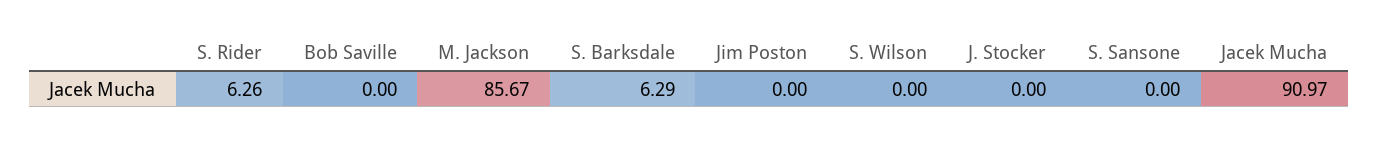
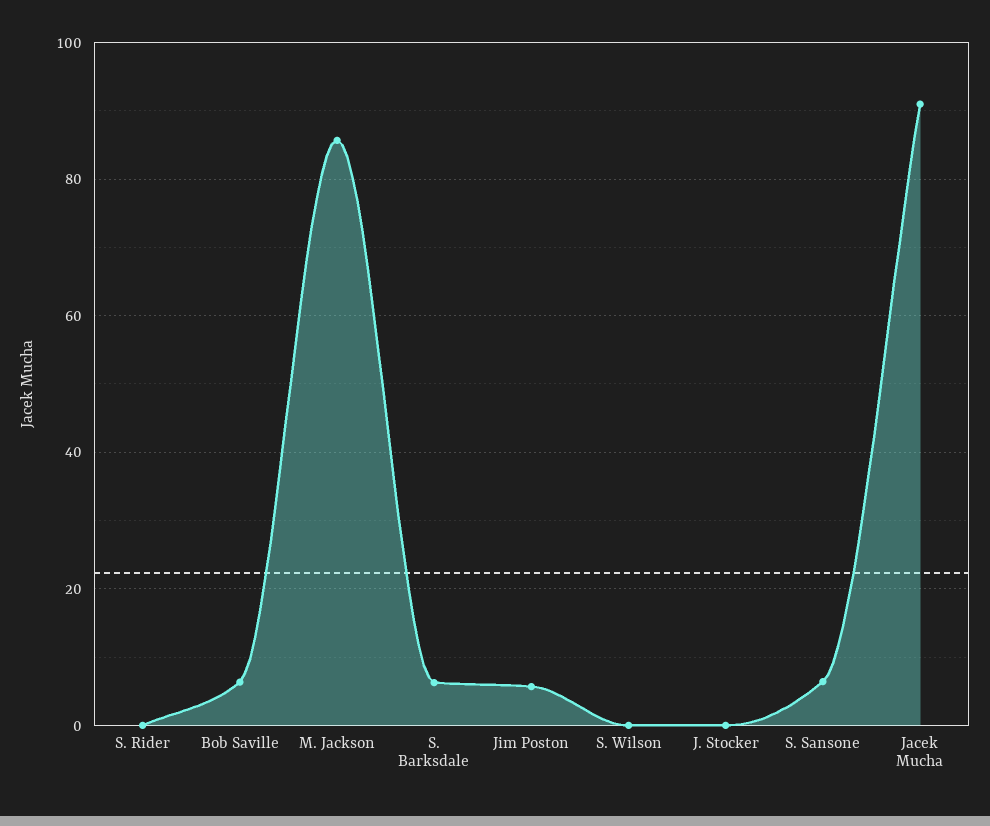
  {
-   "S. Rider": 6.26,
+   "S. Rider": 0,
-   "Bob Saville": 0,
+   "Bob Saville": 6,
    "M. Jackson": 85.67,
    "S. Barksdale": 6.29,
-   "Jim Poston": 0,
+   "Jim Poston": 6,
    "S. Wilson": 0,
    "J. Stocker": 0,
-   "S. Sansone": 0,
+   "S. Sansone": 6,
    "Jacek Mucha": 90.97
  }

